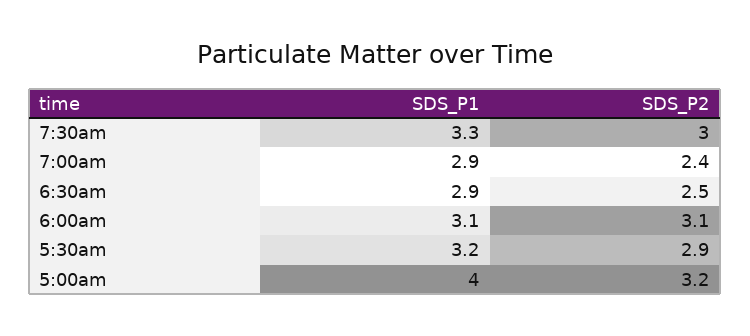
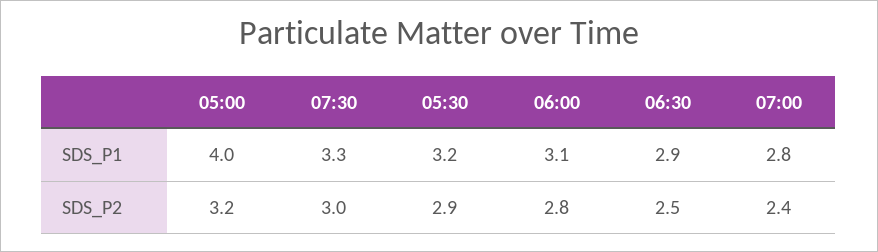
  {
    "SDS_P1": {
      "7:30am": 3.3,
-     "7:00am": 2.9,
+     "7:00am": 2.8,
      "6:30am": 2.9,
      "6:00am": 3.1,
      "5:30am": 3.2,
      "5:00am": 4
    },
    "SDS_P2": {
      "7:30am": 3,
      "7:00am": 2.4,
      "6:30am": 2.5,
-     "6:00am": 3.1,
+     "6:00am": 2.8,
      "5:30am": 2.9,
      "5:00am": 3.2
    }
  }

